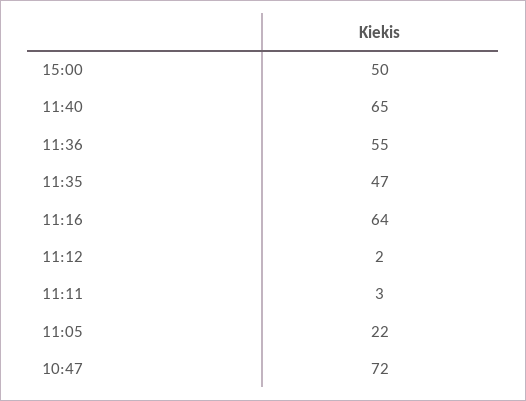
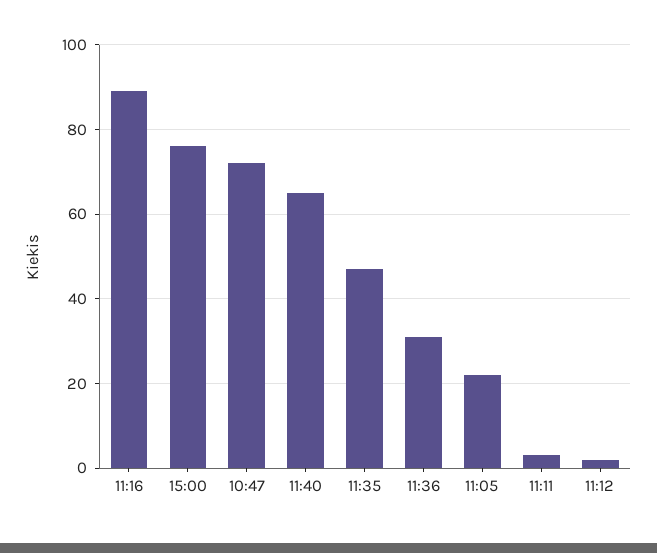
  {
-   "15:00": 50,
+   "15:00": 75,
    "11:40": 65,
-   "11:36": 55,
+   "11:36": 30,
    "11:35": 47,
-   "11:16": 64,
+   "11:16": 90,
    "11:12": 2,
    "11:11": 3,
    "11:05": 22,
    "10:47": 72
  }

